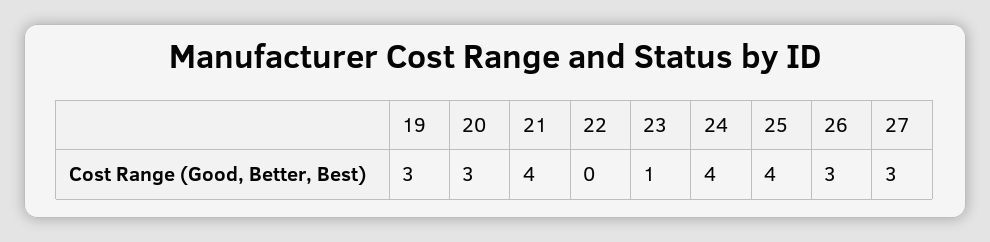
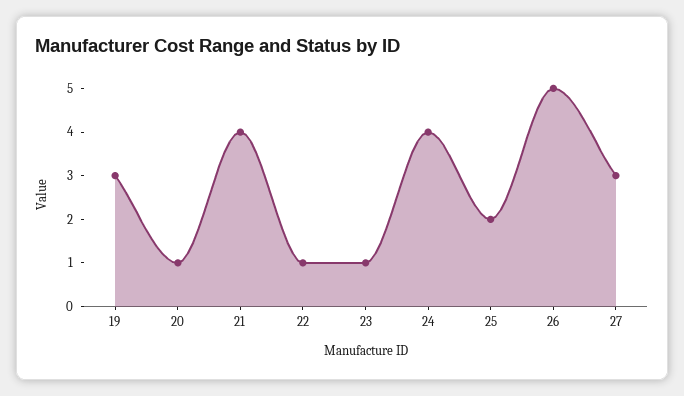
  {
    "19": 3,
-   "20": 3,
+   "20": 1,
    "21": 4,
-   "22": 0,
+   "22": 1,
    "23": 1,
    "24": 4,
-   "25": 4,
+   "25": 2,
-   "26": 3,
+   "26": 5,
    "27": 3
  }

